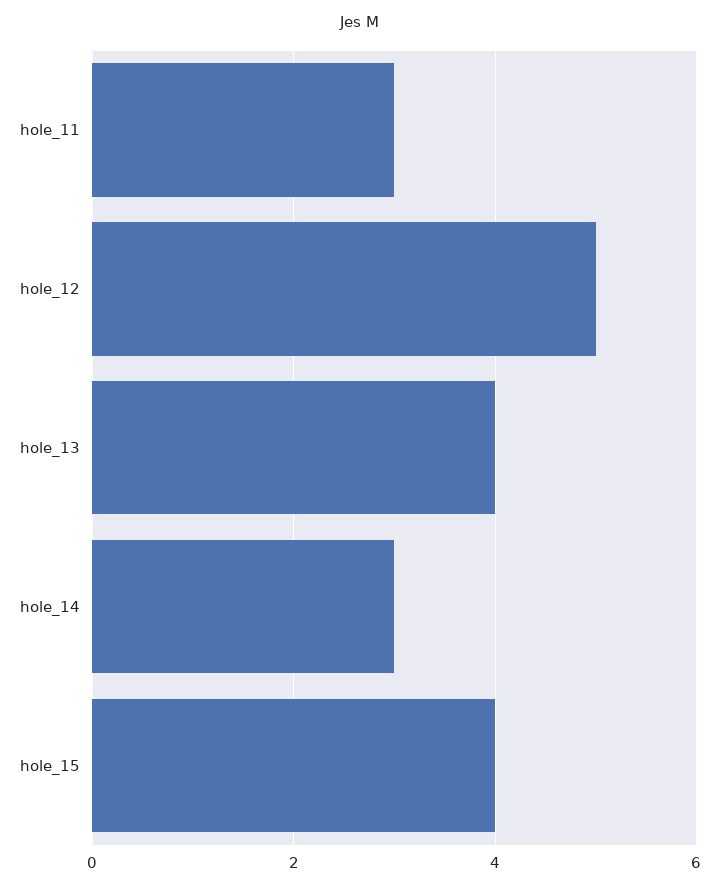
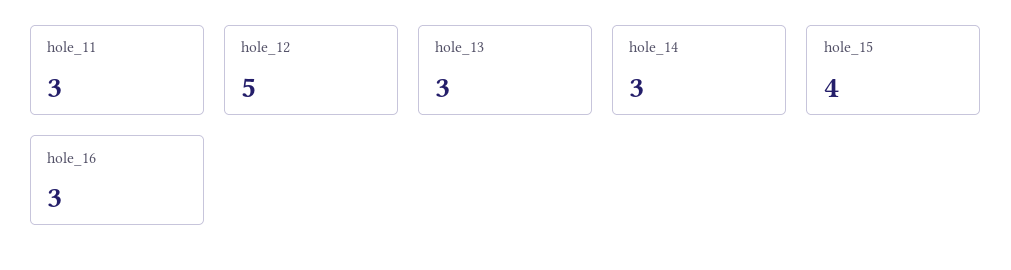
  {
    "hole_11": 3,
    "hole_12": 5,
-   "hole_13": 4,
+   "hole_13": 3,
    "hole_14": 3,
-   "hole_15": 4
+   "hole_15": 4,
+   "hole_16": 3
  }

